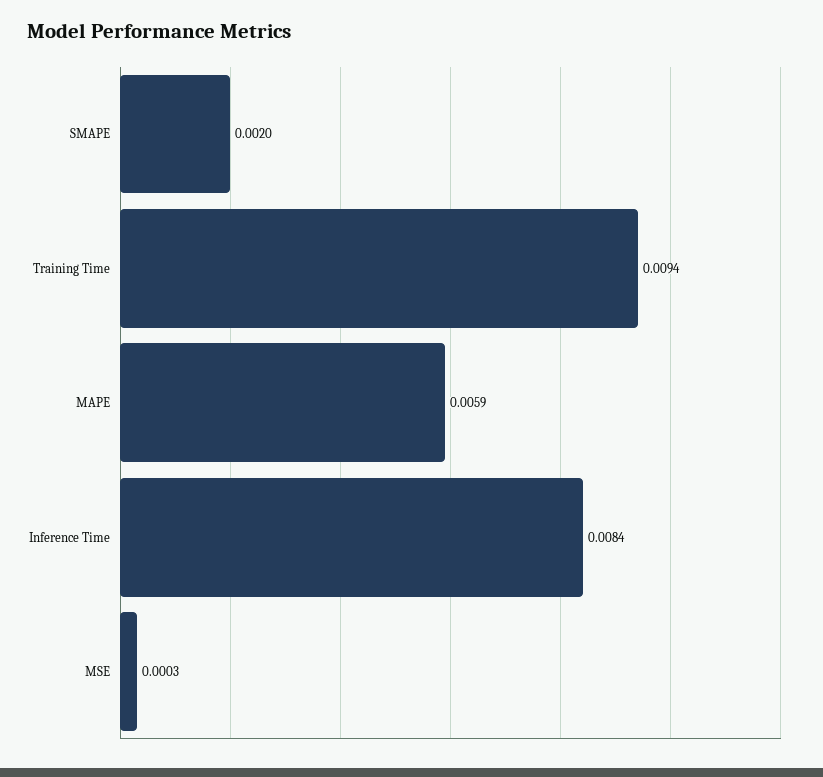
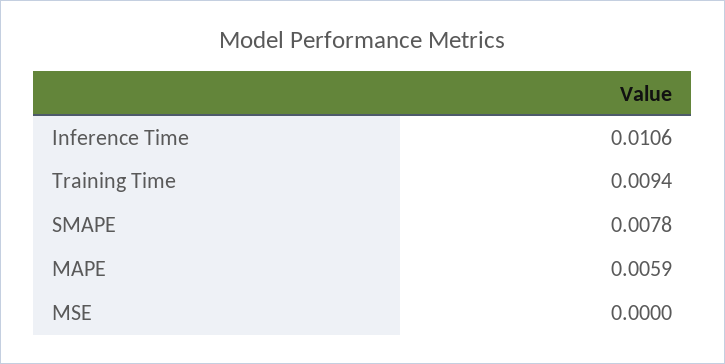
  {
-   "SMAPE": 0.002,
+   "SMAPE": 0.0078,
    "Training Time": 0.0094,
    "MAPE": 0.0059,
-   "Inference Time": 0.0084,
+   "Inference Time": 0.0106,
-   "MSE": 0.0003
+   "MSE": 0
  }

